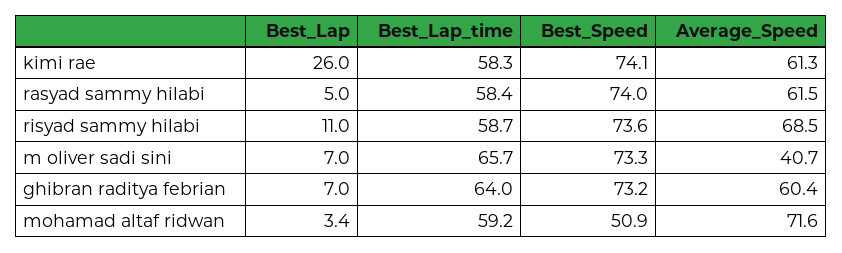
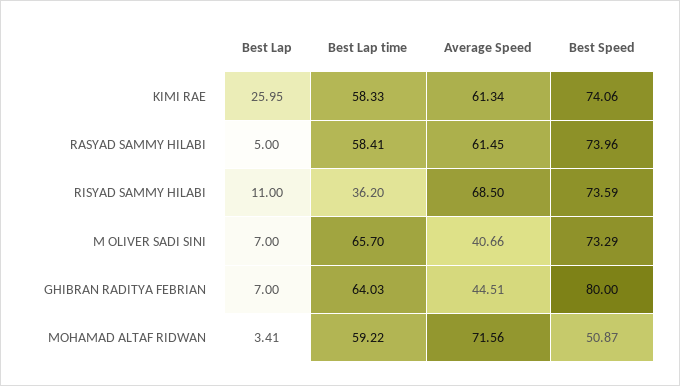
  {
    "Best_Lap": {
      "kimi rae": 25.95,
      "rasyad sammy hilabi": 5,
      "risyad sammy hilabi": 11,
      "m oliver sadi sini": 7,
      "ghibran raditya febrian": 7,
      "mohamad altaf ridwan": 3.41
    },
    "Best_Lap_time": {
      "kimi rae": 58.33,
      "rasyad sammy hilabi": 58.41,
-     "risyad sammy hilabi": 58.7,
+     "risyad sammy hilabi": 36.2,
      "m oliver sadi sini": 65.7,
      "ghibran raditya febrian": 64.03,
      "mohamad altaf ridwan": 59.22
    },
    "Best_Speed": {
      "kimi rae": 74.06,
      "rasyad sammy hilabi": 73.96,
      "risyad sammy hilabi": 73.59,
      "m oliver sadi sini": 73.29,
-     "ghibran raditya febrian": 73.2,
+     "ghibran raditya febrian": 80,
      "mohamad altaf ridwan": 50.87
    },
    "Average_Speed": {
      "kimi rae": 61.34,
      "rasyad sammy hilabi": 61.45,
      "risyad sammy hilabi": 68.5,
      "m oliver sadi sini": 40.66,
-     "ghibran raditya febrian": 60.4,
+     "ghibran raditya febrian": 44.51,
      "mohamad altaf ridwan": 71.56
    }
  }

